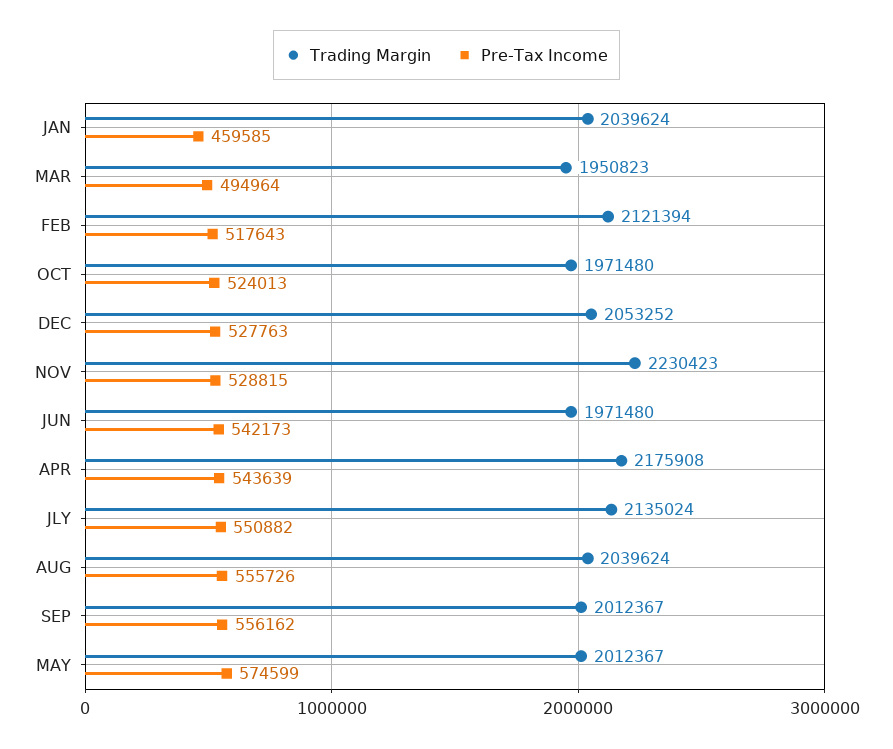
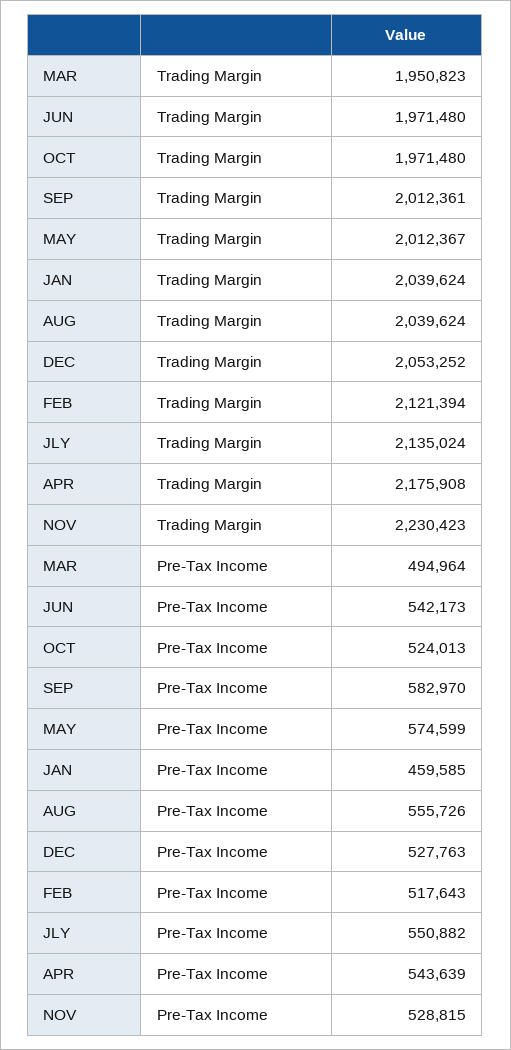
  {
    "Trading Margin": {
      "JAN": 2039624,
      "MAR": 1950823,
      "FEB": 2121394,
      "OCT": 1971480,
      "DEC": 2053252,
      "NOV": 2230423,
      "JUN": 1971480,
      "APR": 2175908,
      "JLY": 2135024,
      "AUG": 2039624,
-     "SEP": 2012367,
+     "SEP": 2012361,
      "MAY": 2012367
    },
    "Pre-Tax Income": {
      "JAN": 459585,
      "MAR": 494964,
      "FEB": 517643,
      "OCT": 524013,
      "DEC": 527763,
      "NOV": 528815,
      "JUN": 542173,
      "APR": 543639,
      "JLY": 550882,
      "AUG": 555726,
-     "SEP": 556162,
+     "SEP": 582970,
      "MAY": 574599
    }
  }

